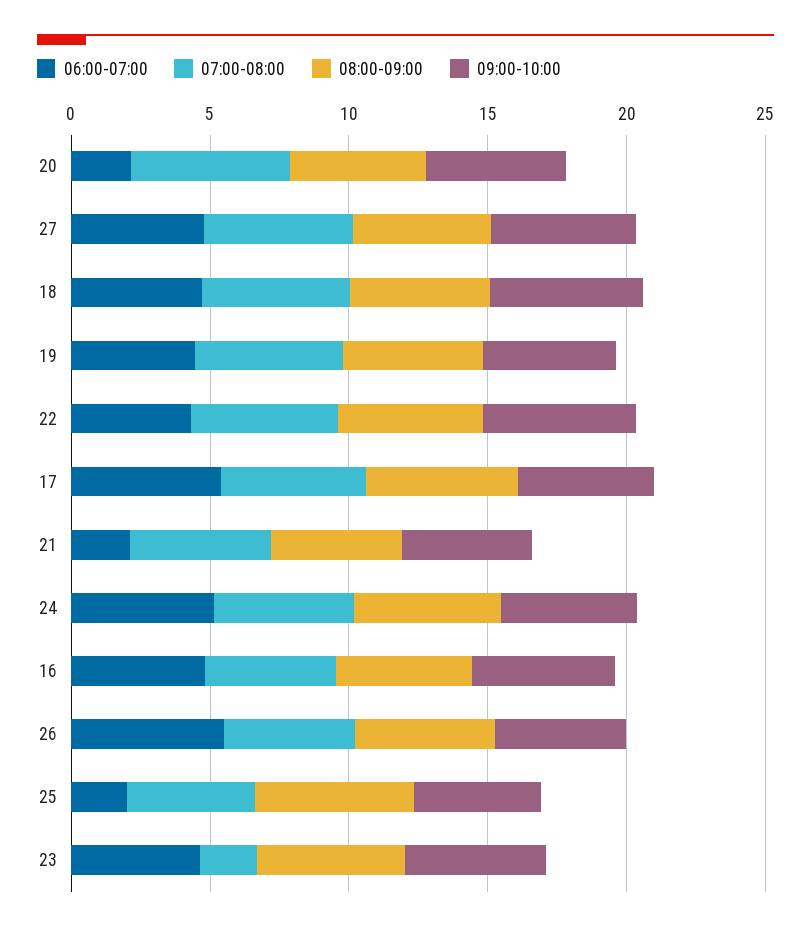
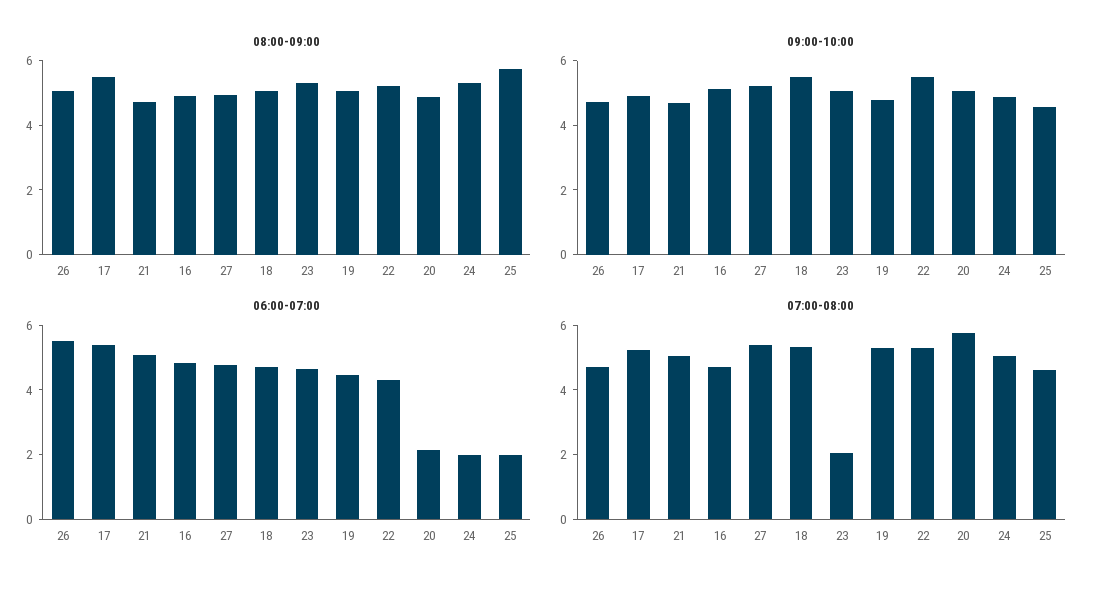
  {
    "06:00-07:00": {
      "20": 2,
      "27": 5,
      "18": 4.5,
      "19": 4.5,
      "22": 4.5,
      "17": 5.5,
-     "21": 2,
+     "21": 5,
-     "24": 5,
+     "24": 2,
      "16": 5,
      "26": 5.5,
      "25": 2,
      "23": 4.5
    },
    "07:00-08:00": {
      "20": 6,
      "27": 5.5,
      "18": 5.5,
      "19": 5.5,
      "22": 5.5,
      "17": 5,
      "21": 5,
      "24": 5,
      "16": 4.5,
      "26": 4.5,
      "25": 4.5,
      "23": 2
    },
    "08:00-09:00": {
      "20": 5,
      "27": 5,
      "18": 5,
      "19": 5,
      "22": 5,
      "17": 5.5,
      "21": 4.5,
      "24": 5.5,
      "16": 5,
      "26": 5,
      "25": 6,
      "23": 5.5
    },
    "09:00-10:00": {
      "20": 5,
      "27": 5,
      "18": 5.5,
      "19": 5,
      "22": 5.5,
      "17": 5,
      "21": 4.5,
      "24": 5,
      "16": 5,
      "26": 4.5,
      "25": 4.5,
      "23": 5
    }
  }

